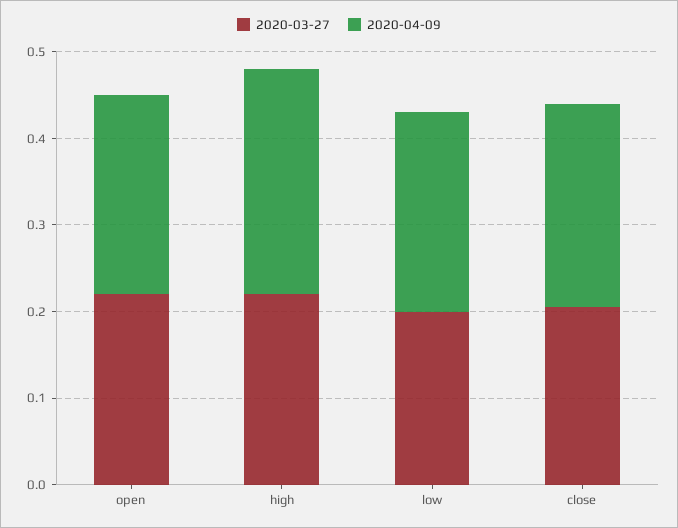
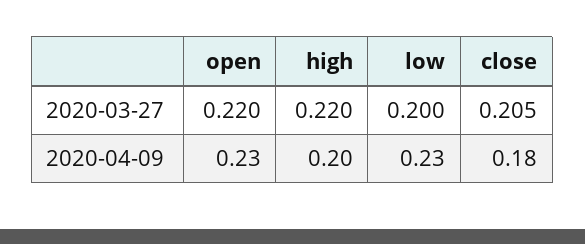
  {
    "2020-03-27": {
      "open": 0.22,
      "high": 0.22,
      "low": 0.2,
      "close": 0.205
    },
    "2020-04-09": {
      "open": 0.23,
-     "high": 0.26,
+     "high": 0.2,
      "low": 0.23,
-     "close": 0.24
+     "close": 0.18
    }
  }

